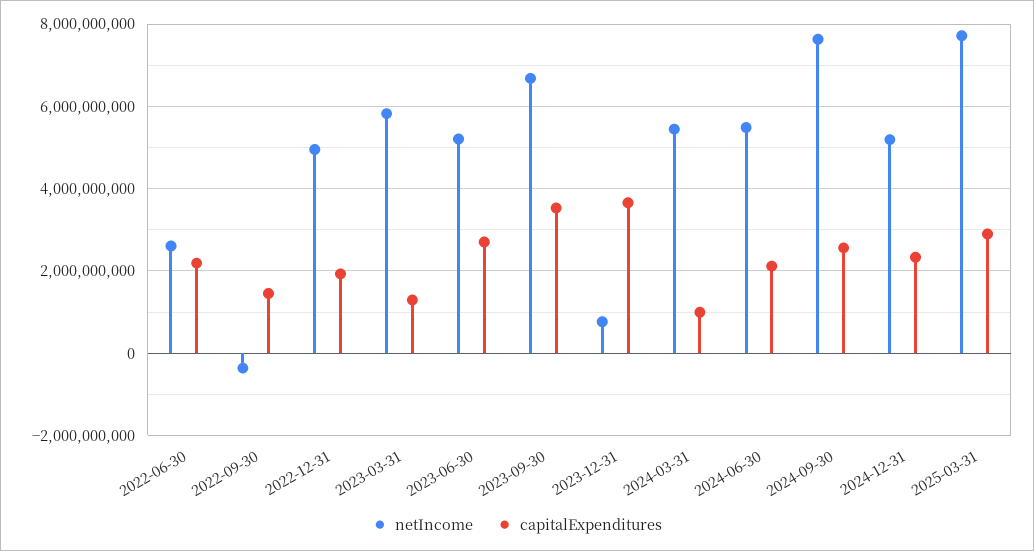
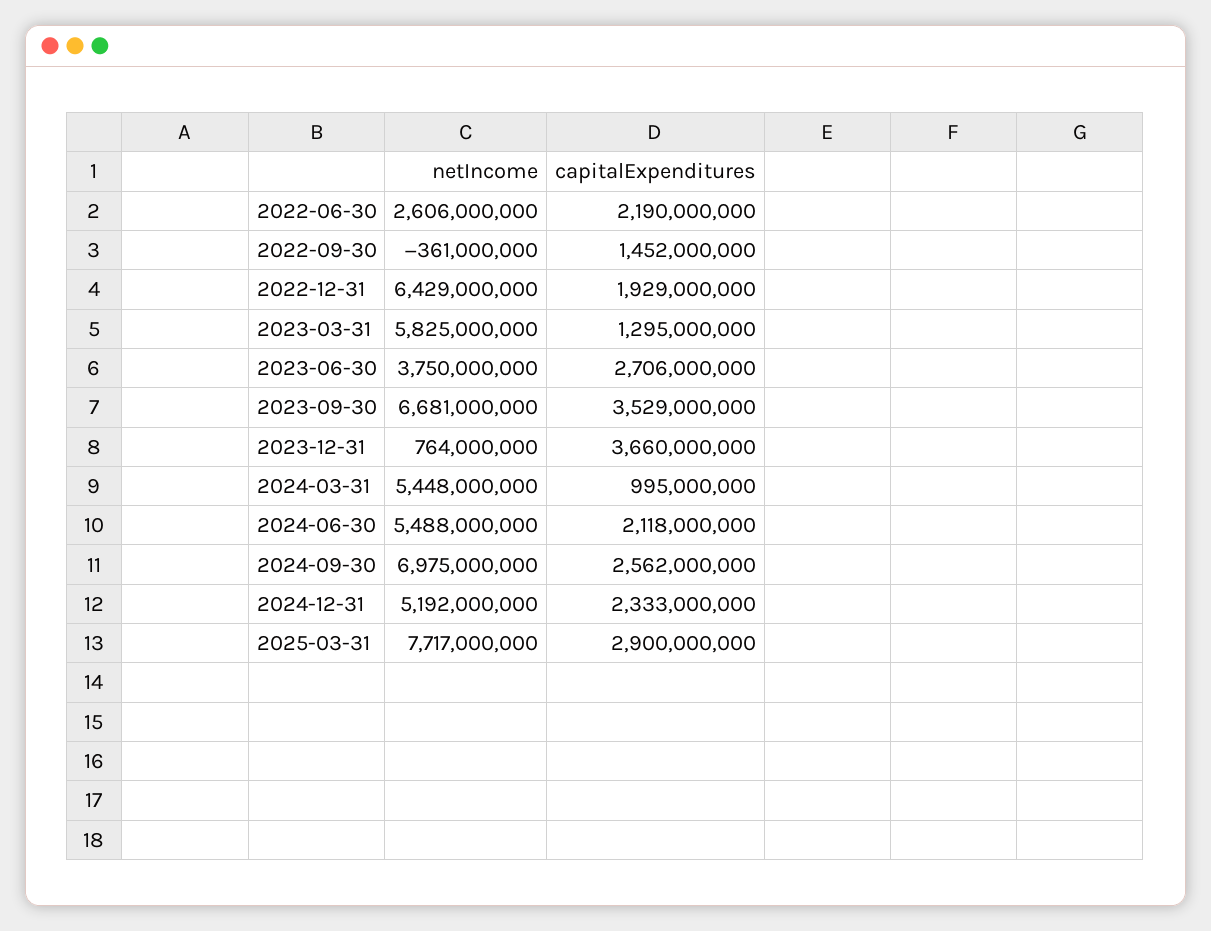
  {
    "netIncome": {
      "2022-06-30": 2606000000,
      "2022-09-30": -361000000,
-     "2022-12-31": 5000000000,
+     "2022-12-31": 6429000000,
      "2023-03-31": 5825000000,
-     "2023-06-30": 5200000000,
+     "2023-06-30": 3750000000,
      "2023-09-30": 6681000000,
      "2023-12-31": 764000000,
      "2024-03-31": 5448000000,
      "2024-06-30": 5488000000,
-     "2024-09-30": 7600000000,
+     "2024-09-30": 6975000000,
      "2024-12-31": 5192000000,
      "2025-03-31": 7717000000
    },
    "capitalExpenditures": {
      "2022-06-30": 2190000000,
      "2022-09-30": 1452000000,
      "2022-12-31": 1929000000,
      "2023-03-31": 1295000000,
      "2023-06-30": 2706000000,
      "2023-09-30": 3529000000,
      "2023-12-31": 3660000000,
      "2024-03-31": 995000000,
      "2024-06-30": 2118000000,
      "2024-09-30": 2562000000,
      "2024-12-31": 2333000000,
      "2025-03-31": 2900000000
    }
  }

